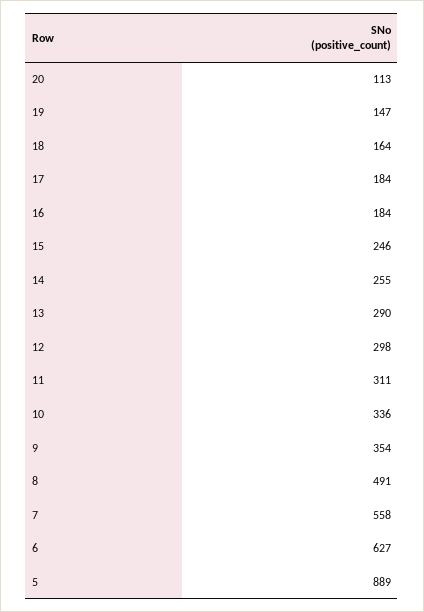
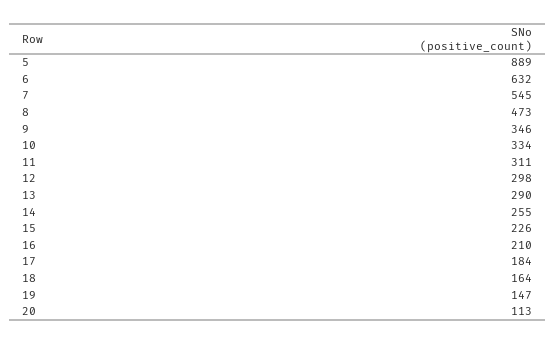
  {
    "20": 113,
    "19": 147,
    "18": 164,
    "17": 184,
-   "16": 184,
+   "16": 210,
-   "15": 246,
+   "15": 226,
    "14": 255,
    "13": 290,
    "12": 298,
    "11": 311,
-   "10": 336,
+   "10": 334,
-   "9": 354,
+   "9": 346,
-   "8": 491,
+   "8": 473,
-   "7": 558,
+   "7": 545,
-   "6": 627,
+   "6": 632,
    "5": 889
  }

